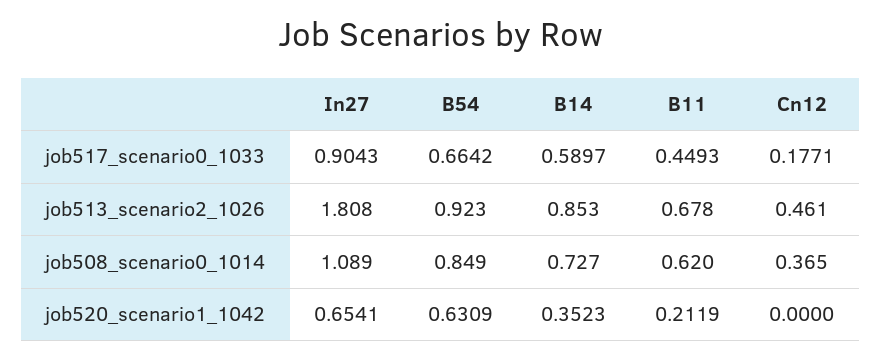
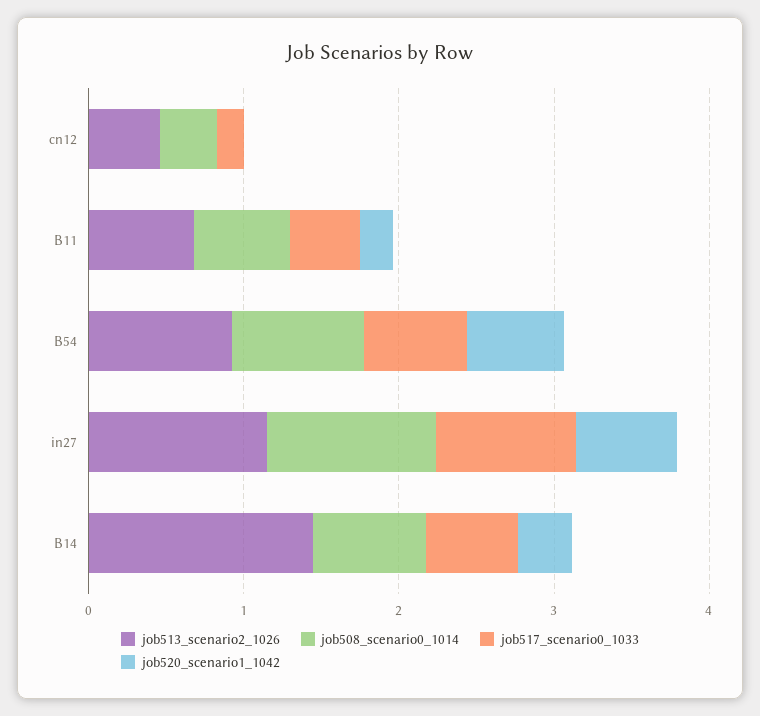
  {
    "job517_scenario0_1033": {
      "In27": 0.9043,
      "B54": 0.6642,
      "B14": 0.5897,
      "B11": 0.4493,
      "Cn12": 0.1771
    },
    "job513_scenario2_1026": {
-     "In27": 1.808,
+     "In27": 1.2,
      "B54": 0.923,
-     "B14": 0.853,
+     "B14": 1.4,
      "B11": 0.678,
      "Cn12": 0.461
    },
    "job508_scenario0_1014": {
      "In27": 1.089,
      "B54": 0.849,
      "B14": 0.727,
      "B11": 0.62,
      "Cn12": 0.365
    },
    "job520_scenario1_1042": {
      "In27": 0.6541,
      "B54": 0.6309,
      "B14": 0.3523,
      "B11": 0.2119,
      "Cn12": 0
    }
  }

